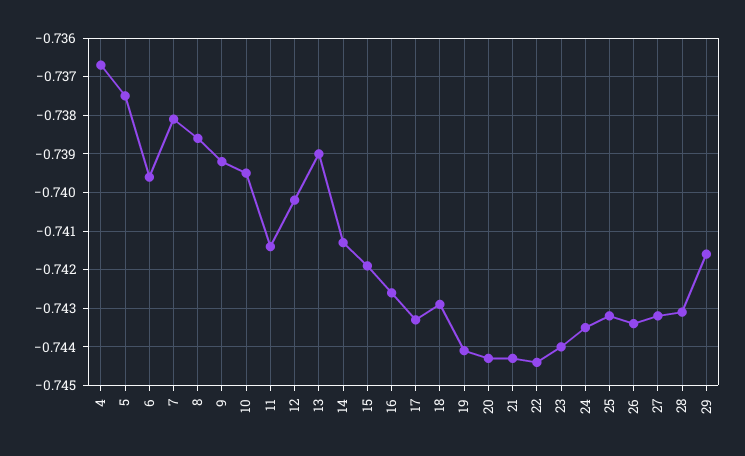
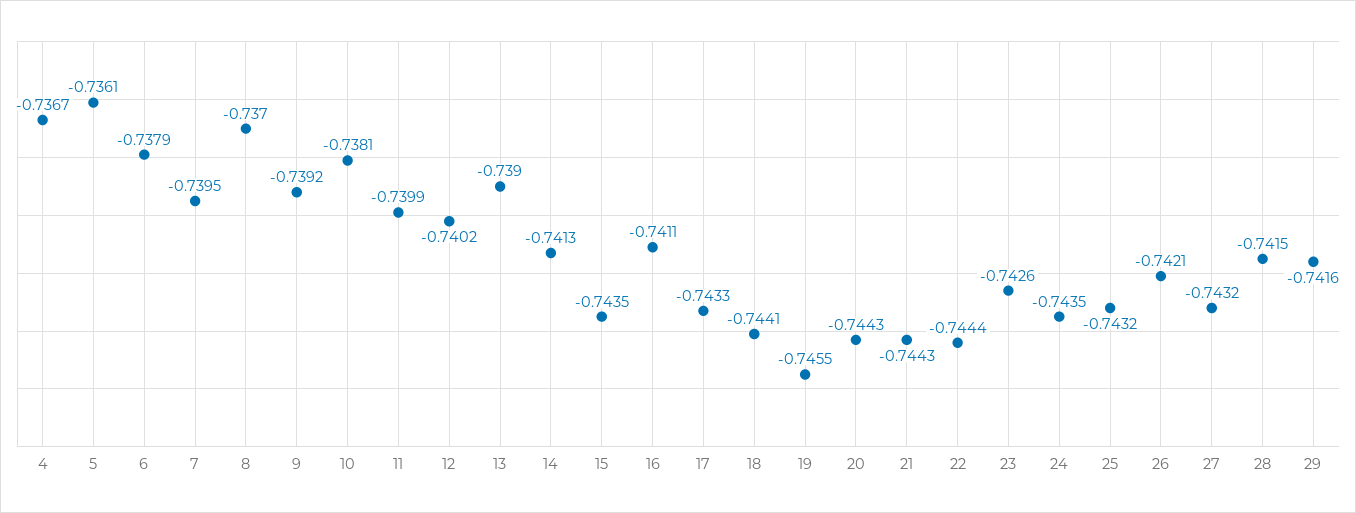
  {
    "4": -0.7367,
-   "5": -0.7375,
+   "5": -0.7361,
-   "6": -0.7395,
+   "6": -0.7379,
-   "7": -0.738,
+   "7": -0.7395,
-   "8": -0.7385,
+   "8": -0.737,
    "9": -0.7392,
-   "10": -0.7395,
+   "10": -0.7381,
-   "11": -0.7415,
+   "11": -0.7399,
    "12": -0.7402,
    "13": -0.739,
    "14": -0.7413,
-   "15": -0.742,
+   "15": -0.7435,
-   "16": -0.7425,
+   "16": -0.7411,
    "17": -0.7433,
-   "18": -0.743,
+   "18": -0.7441,
-   "19": -0.744,
+   "19": -0.7455,
    "20": -0.7443,
    "21": -0.7443,
    "22": -0.7444,
-   "23": -0.744,
+   "23": -0.7426,
    "24": -0.7435,
    "25": -0.7432,
-   "26": -0.7435,
+   "26": -0.7421,
    "27": -0.7432,
-   "28": -0.743,
+   "28": -0.7415,
    "29": -0.7416
  }

